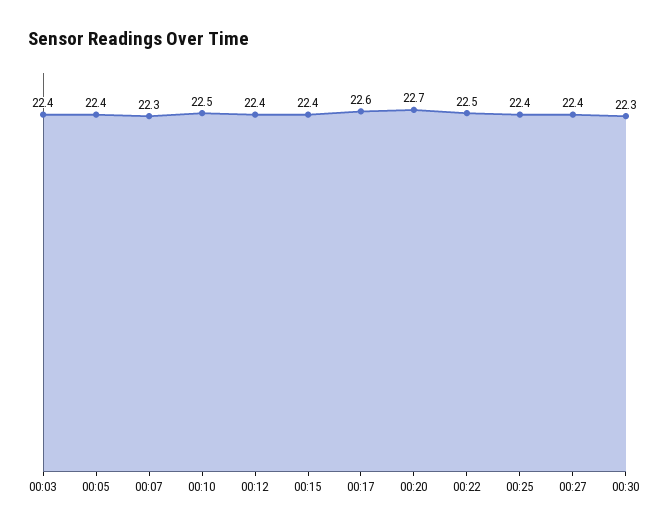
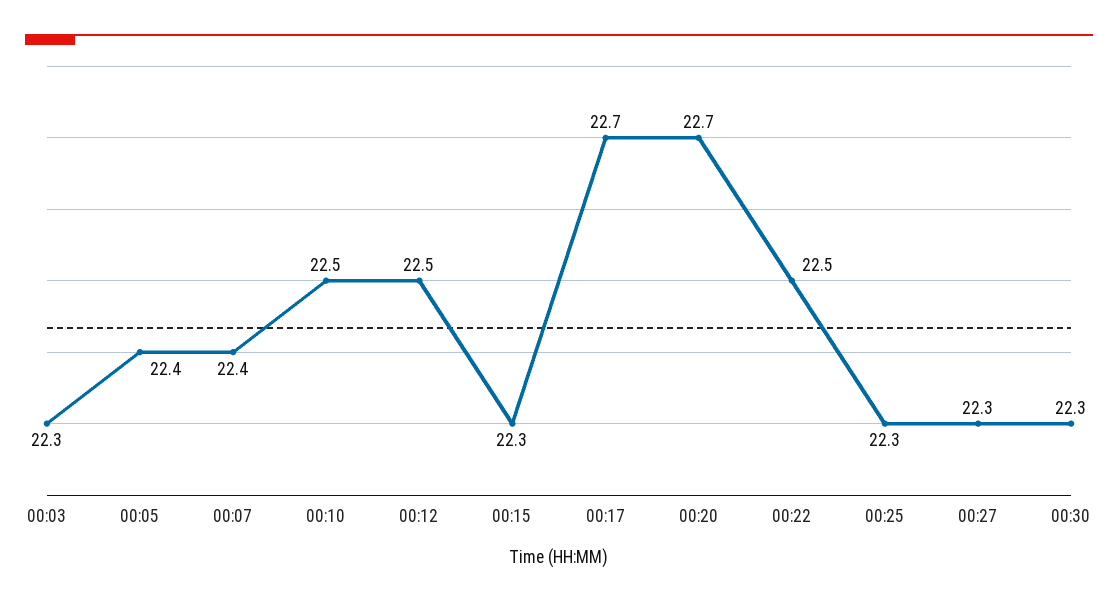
  {
-   "00:03": 22.4,
+   "00:03": 22.3,
    "00:05": 22.4,
-   "00:07": 22.3,
+   "00:07": 22.4,
    "00:10": 22.5,
-   "00:12": 22.4,
+   "00:12": 22.5,
-   "00:15": 22.4,
+   "00:15": 22.3,
-   "00:17": 22.6,
+   "00:17": 22.7,
    "00:20": 22.7,
    "00:22": 22.5,
-   "00:25": 22.4,
+   "00:25": 22.3,
-   "00:27": 22.4,
+   "00:27": 22.3,
    "00:30": 22.3
  }

